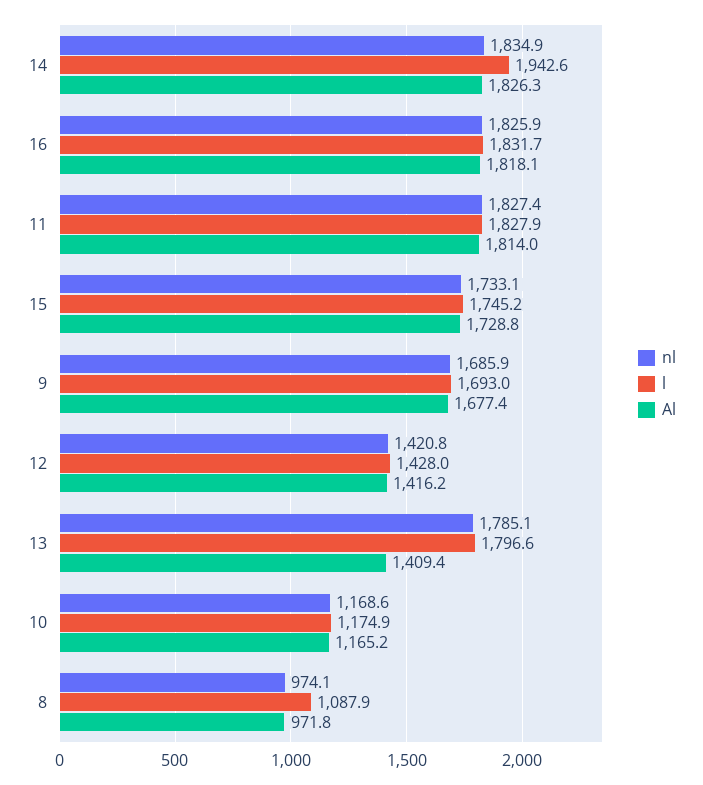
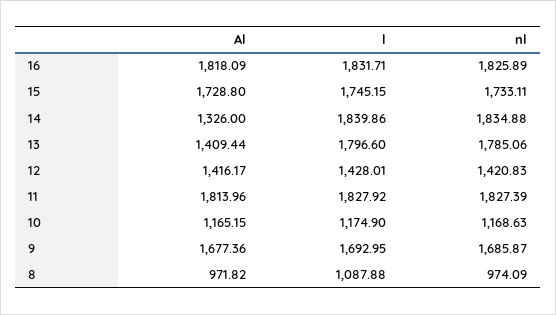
  {
    "nl": {
      "14": 1834.88,
      "16": 1825.89,
      "11": 1827.39,
      "15": 1733.11,
      "9": 1685.87,
      "12": 1420.83,
      "13": 1785.06,
      "10": 1168.63,
      "8": 974.09
    },
    "l": {
-     "14": 1942.6,
+     "14": 1839.86,
      "16": 1831.71,
      "11": 1827.92,
      "15": 1745.15,
      "9": 1692.95,
      "12": 1428.01,
      "13": 1796.6,
      "10": 1174.9,
      "8": 1087.88
    },
    "Al": {
-     "14": 1826.3,
+     "14": 1326,
      "16": 1818.09,
      "11": 1813.96,
      "15": 1728.8,
      "9": 1677.36,
      "12": 1416.17,
      "13": 1409.44,
      "10": 1165.15,
      "8": 971.82
    }
  }

